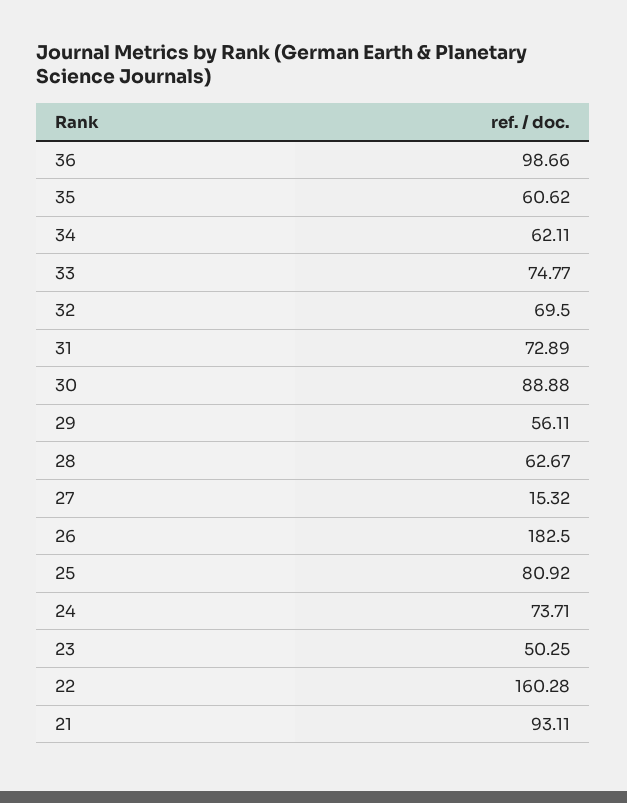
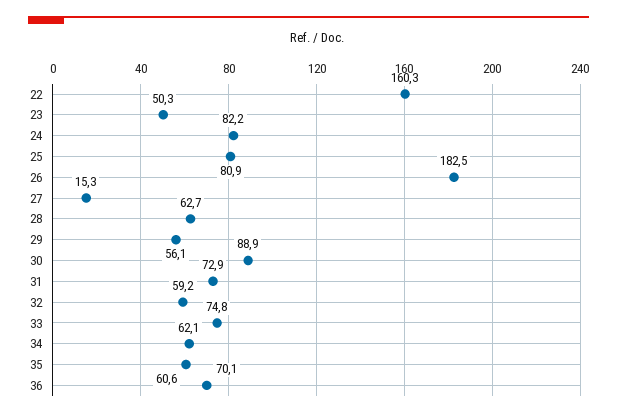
  {
-   "36": 98.66,
+   "36": 70.1,
    "35": 60.62,
    "34": 62.11,
    "33": 74.77,
-   "32": 69.5,
+   "32": 59.2,
    "31": 72.89,
    "30": 88.88,
    "29": 56.11,
    "28": 62.67,
    "27": 15.32,
    "26": 182.5,
    "25": 80.92,
-   "24": 73.71,
+   "24": 82.2,
    "23": 50.25,
-   "22": 160.28,
+   "22": 160.28
-   "21": 93.11
  }

